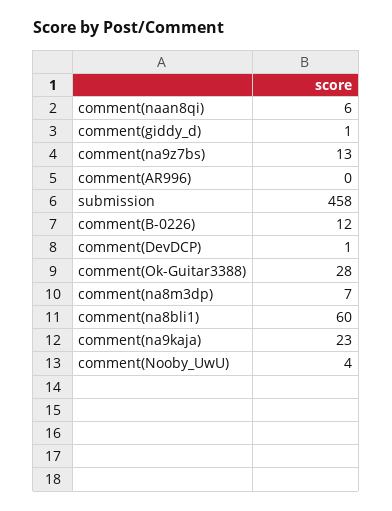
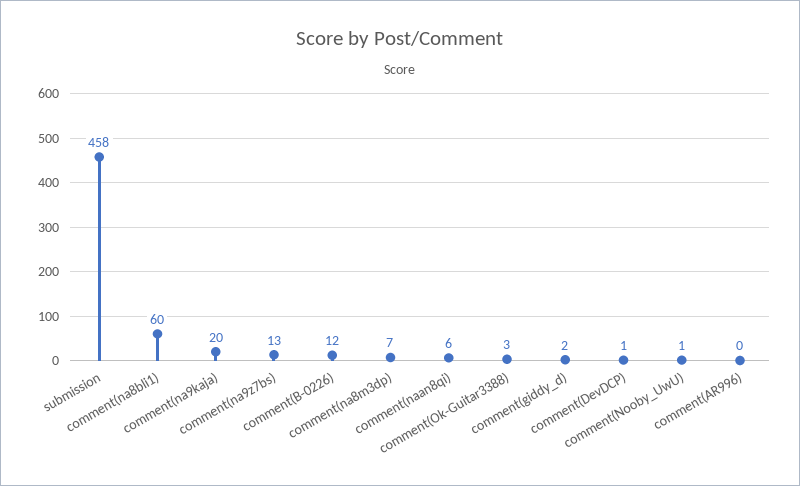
  {
    "comment(naan8qi)": 6,
-   "comment(giddy_d)": 1,
+   "comment(giddy_d)": 2,
    "comment(na9z7bs)": 13,
    "comment(AR996)": 0,
    "submission": 458,
    "comment(B-0226)": 12,
    "comment(DevDCP)": 1,
-   "comment(Ok-Guitar3388)": 28,
+   "comment(Ok-Guitar3388)": 3,
    "comment(na8m3dp)": 7,
    "comment(na8bli1)": 60,
-   "comment(na9kaja)": 23,
+   "comment(na9kaja)": 20,
-   "comment(Nooby_UwU)": 4
+   "comment(Nooby_UwU)": 1
  }

